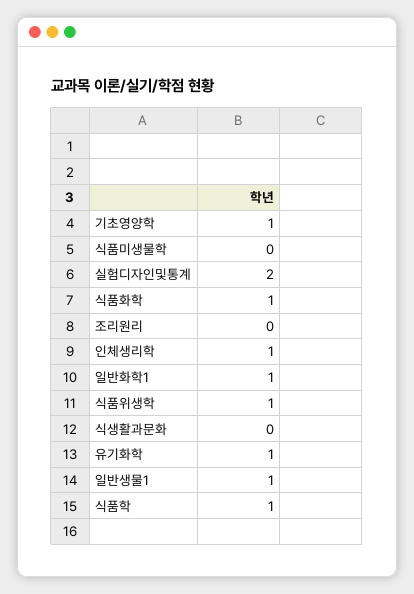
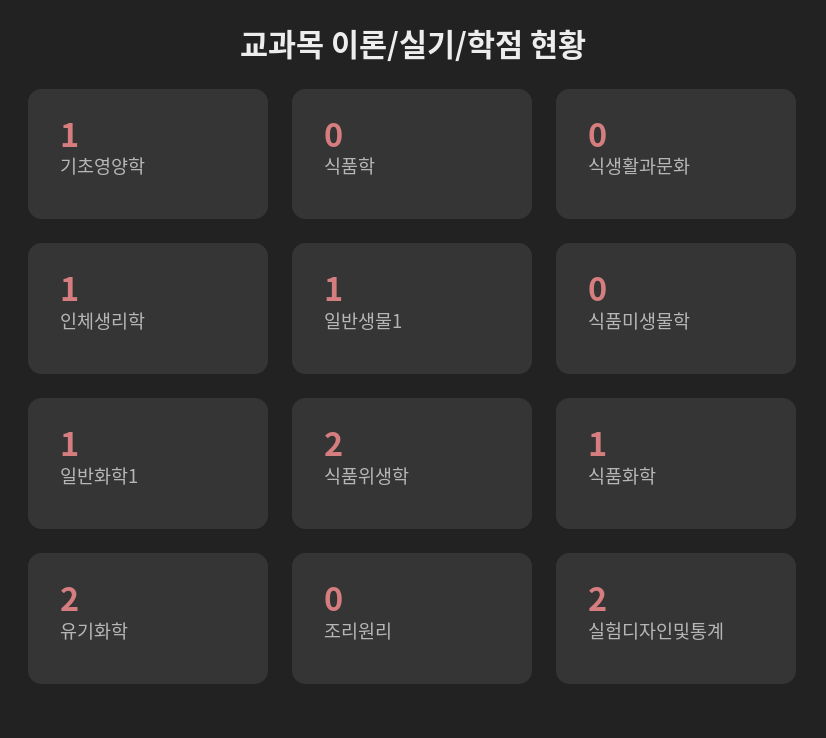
  {
    "기초영양학": 1,
    "식품미생물학": 0,
    "실험디자인및통계": 2,
    "식품화학": 1,
    "조리원리": 0,
    "인체생리학": 1,
    "일반화학1": 1,
-   "식품위생학": 1,
+   "식품위생학": 2,
    "식생활과문화": 0,
-   "유기화학": 1,
+   "유기화학": 2,
    "일반생물1": 1,
-   "식품학": 1
+   "식품학": 0
  }

